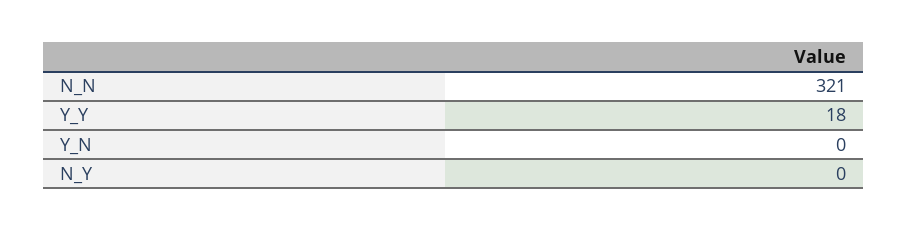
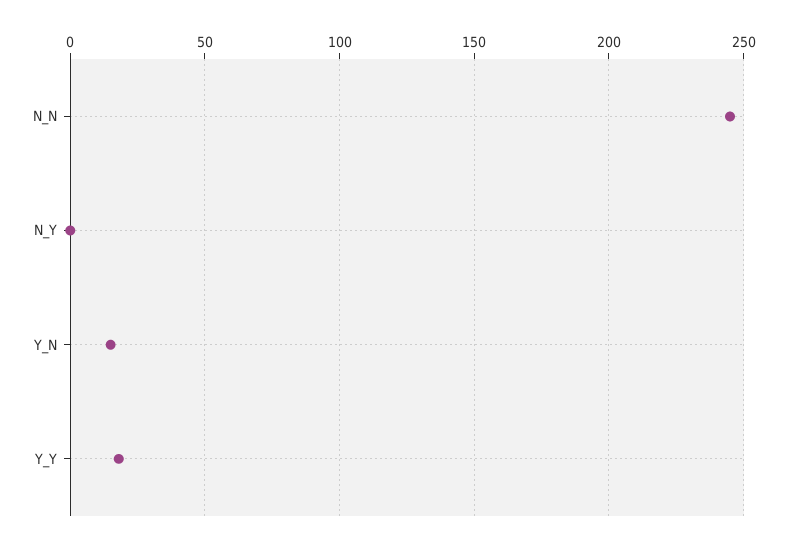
  {
-   "N_N": 321,
+   "N_N": 245,
    "Y_Y": 18,
-   "Y_N": 0,
+   "Y_N": 15,
    "N_Y": 0
  }

